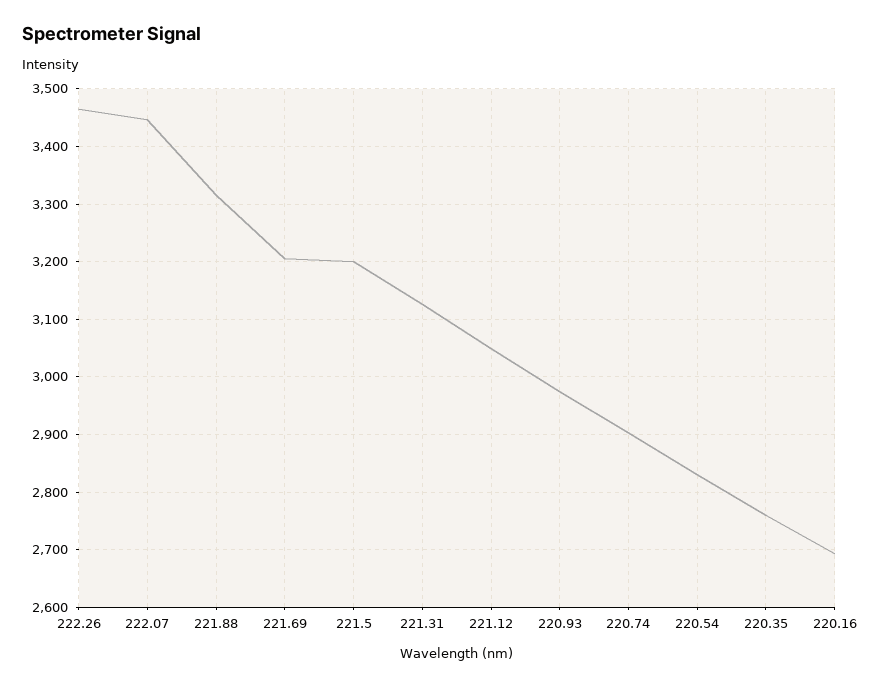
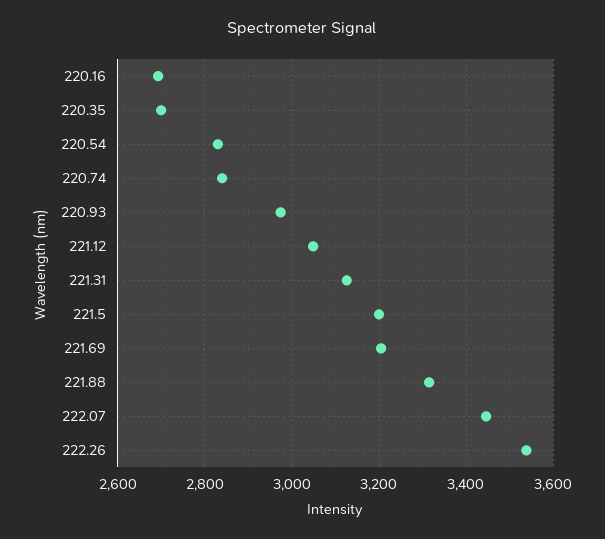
  {
-   "222.26": 3460,
+   "222.26": 3540,
    "222.07": 3440,
    "221.88": 3320,
    "221.69": 3200,
    "221.5": 3200,
    "221.31": 3120,
    "221.12": 3040,
    "220.93": 2980,
-   "220.74": 2900,
+   "220.74": 2840,
    "220.54": 2840,
-   "220.35": 2760,
+   "220.35": 2700,
    "220.16": 2700
  }

